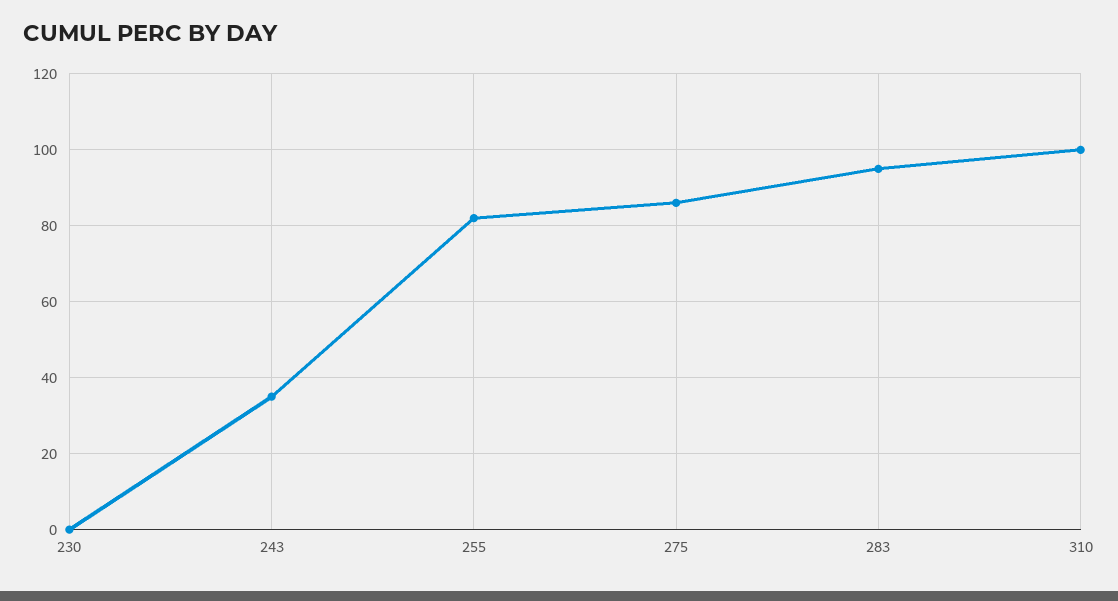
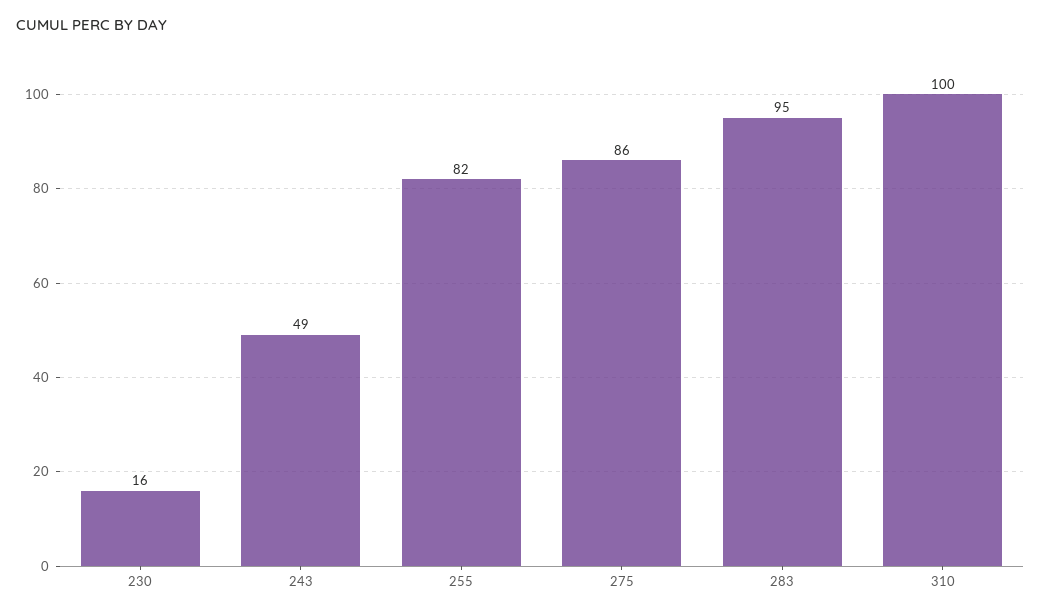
  {
-   "230": 0,
+   "230": 16,
-   "243": 35,
+   "243": 49,
    "255": 82,
    "275": 86,
    "283": 95,
    "310": 100
  }

